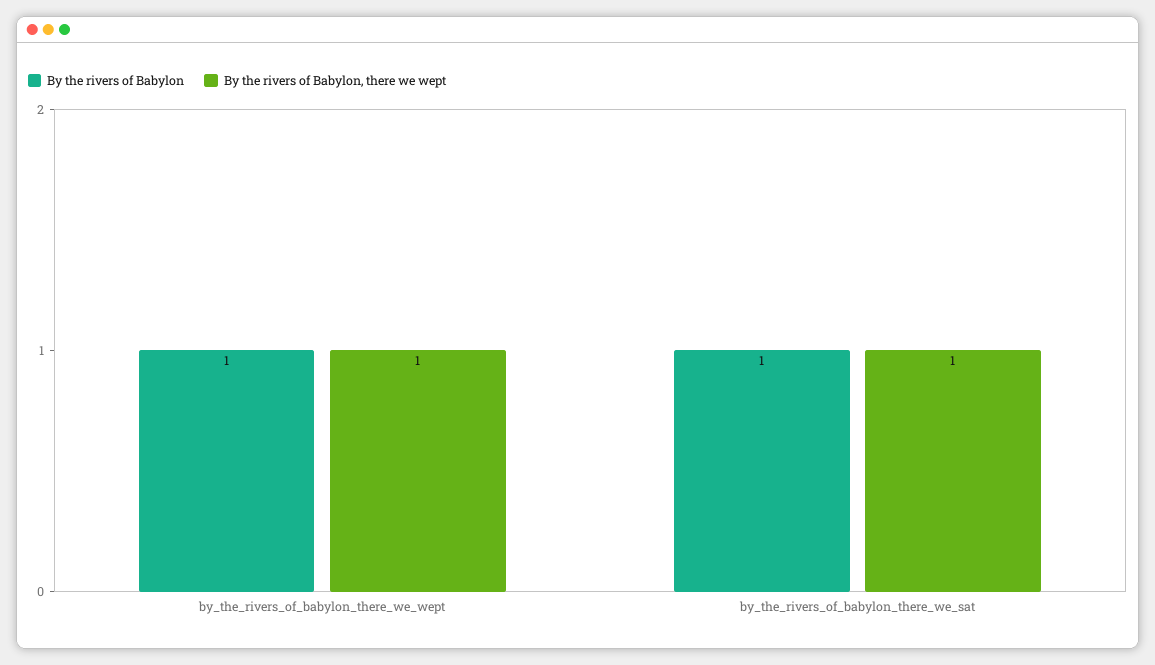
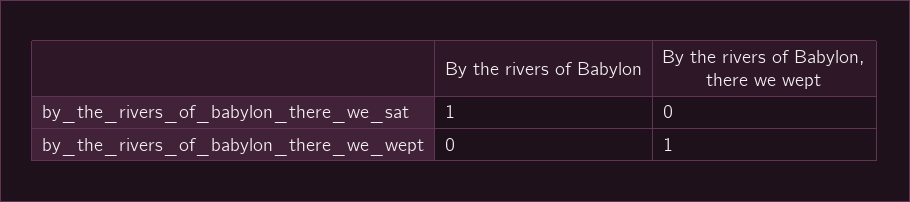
  {
    "By the rivers of Babylon": {
-     "by_the_rivers_of_babylon_there_we_wept": 1,
+     "by_the_rivers_of_babylon_there_we_wept": 0,
      "by_the_rivers_of_babylon_there_we_sat": 1
    },
    "By the rivers of Babylon, there we wept": {
      "by_the_rivers_of_babylon_there_we_wept": 1,
-     "by_the_rivers_of_babylon_there_we_sat": 1
+     "by_the_rivers_of_babylon_there_we_sat": 0
    }
  }

